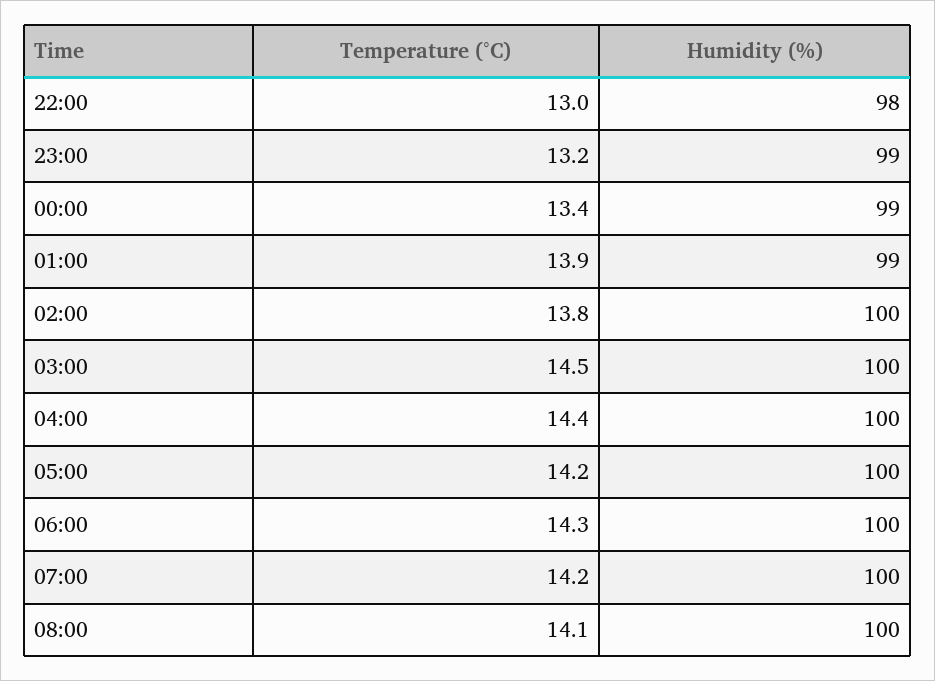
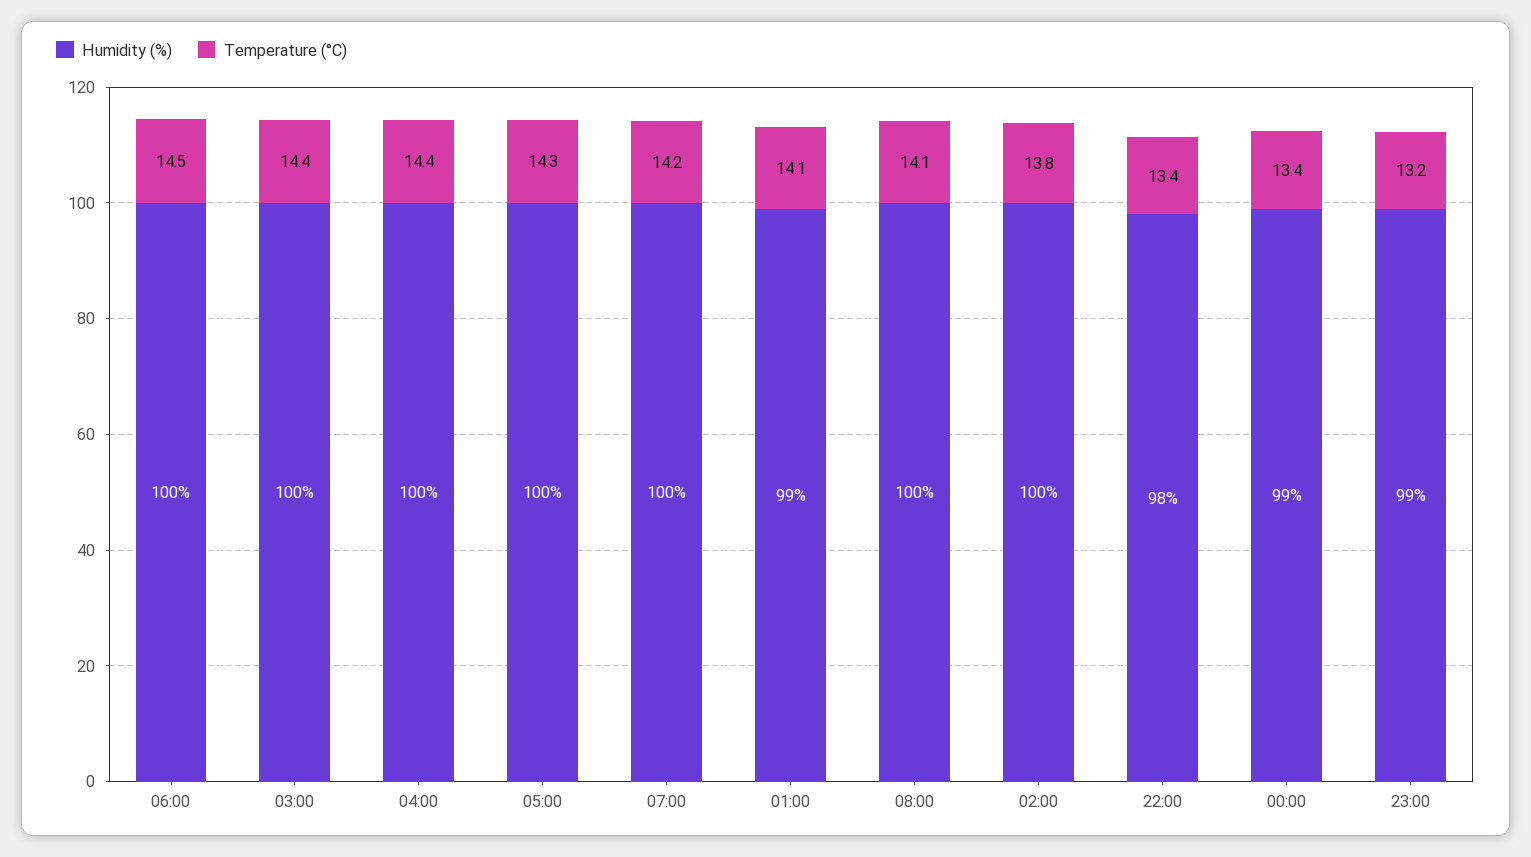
  {
    "Temperature (°C)": {
-     "22:00": 13,
+     "22:00": 13.4,
      "23:00": 13.2,
      "00:00": 13.4,
-     "01:00": 13.9,
+     "01:00": 14.1,
      "02:00": 13.8,
-     "03:00": 14.5,
+     "03:00": 14.4,
      "04:00": 14.4,
-     "05:00": 14.2,
+     "05:00": 14.3,
-     "06:00": 14.3,
+     "06:00": 14.5,
      "07:00": 14.2,
      "08:00": 14.1
    },
    "Humidity (%)": {
      "22:00": 98,
      "23:00": 99,
      "00:00": 99,
      "01:00": 99,
      "02:00": 100,
      "03:00": 100,
      "04:00": 100,
      "05:00": 100,
      "06:00": 100,
      "07:00": 100,
      "08:00": 100
    }
  }

